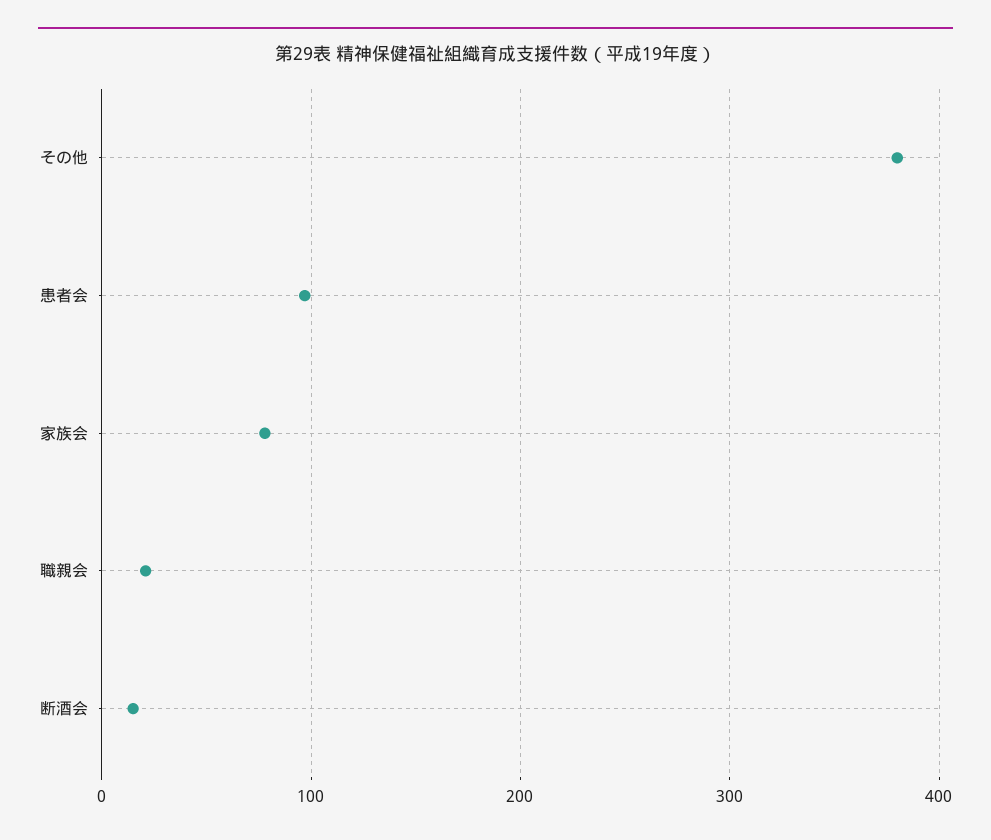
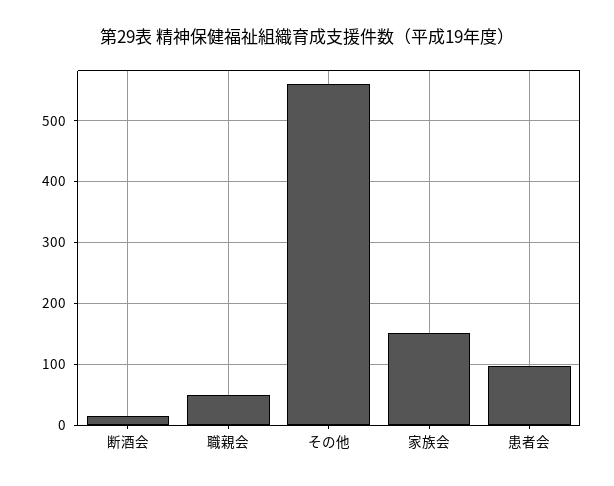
  {
-   "その他": 380,
+   "その他": 560,
    "患者会": 100,
-   "家族会": 80,
+   "家族会": 150,
-   "職親会": 20,
+   "職親会": 50,
    "断酒会": 20
  }

